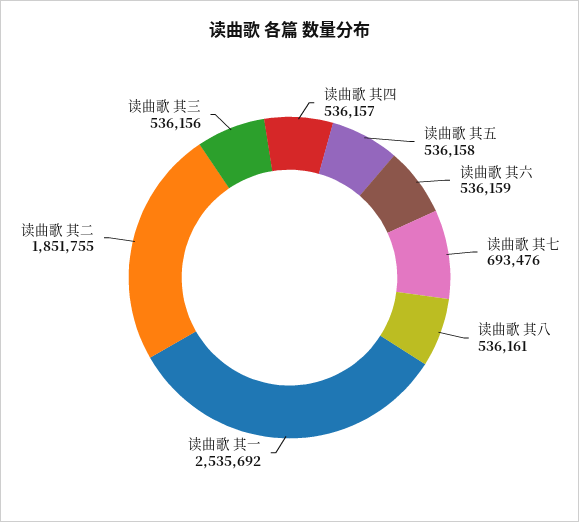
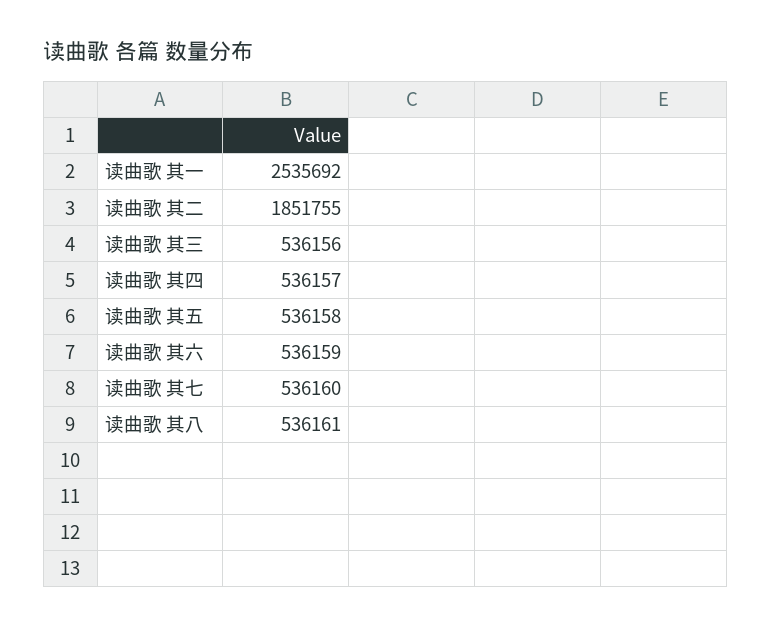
  {
    "读曲歌 其四": 536157,
    "读曲歌 其五": 536158,
    "读曲歌 其六": 536159,
-   "读曲歌 其七": 693476,
+   "读曲歌 其七": 536160,
    "读曲歌 其八": 536161,
    "读曲歌 其一": 2535692,
    "读曲歌 其二": 1851755,
    "读曲歌 其三": 536156
  }

